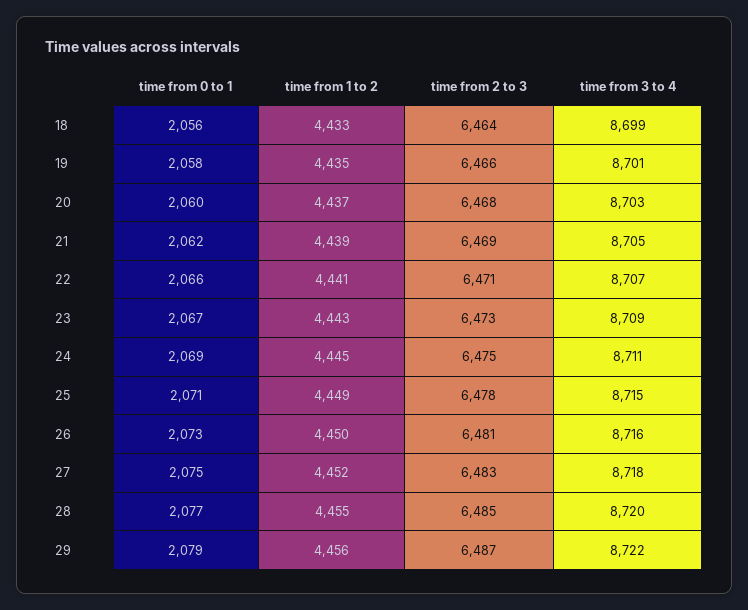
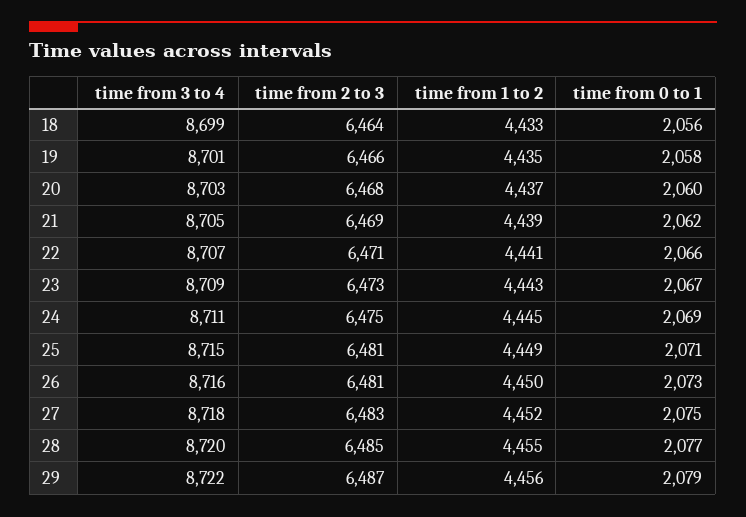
  {
    "time from 0 to 1": {
      "18": 2056,
      "19": 2058,
      "20": 2060,
      "21": 2062,
      "22": 2066,
      "23": 2067,
      "24": 2069,
      "25": 2071,
      "26": 2073,
      "27": 2075,
      "28": 2077,
      "29": 2079
    },
    "time from 1 to 2": {
      "18": 4433,
      "19": 4435,
      "20": 4437,
      "21": 4439,
      "22": 4441,
      "23": 4443,
      "24": 4445,
      "25": 4449,
      "26": 4450,
      "27": 4452,
      "28": 4455,
      "29": 4456
    },
    "time from 2 to 3": {
      "18": 6464,
      "19": 6466,
      "20": 6468,
      "21": 6469,
      "22": 6471,
      "23": 6473,
      "24": 6475,
-     "25": 6478,
+     "25": 6481,
      "26": 6481,
      "27": 6483,
      "28": 6485,
      "29": 6487
    },
    "time from 3 to 4": {
      "18": 8699,
      "19": 8701,
      "20": 8703,
      "21": 8705,
      "22": 8707,
      "23": 8709,
      "24": 8711,
      "25": 8715,
      "26": 8716,
      "27": 8718,
      "28": 8720,
      "29": 8722
    }
  }

